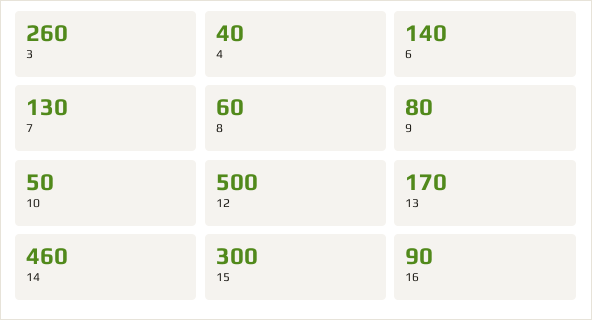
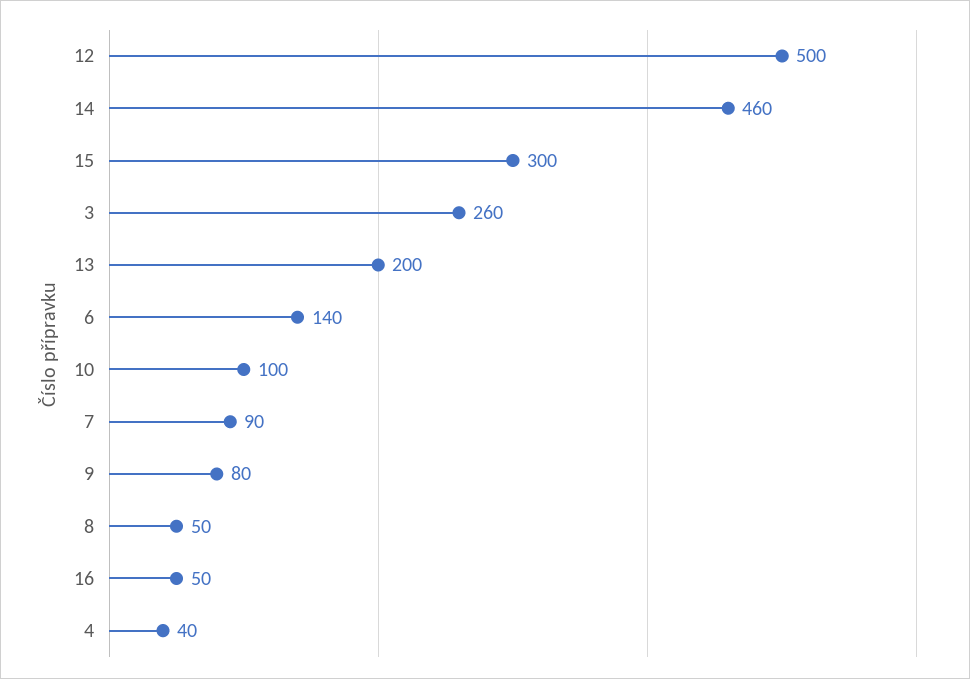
  {
    "3": 260,
    "4": 40,
    "6": 140,
-   "7": 130,
+   "7": 90,
-   "8": 60,
+   "8": 50,
    "9": 80,
-   "10": 50,
+   "10": 100,
    "12": 500,
-   "13": 170,
+   "13": 200,
    "14": 460,
    "15": 300,
-   "16": 90
+   "16": 50
  }

